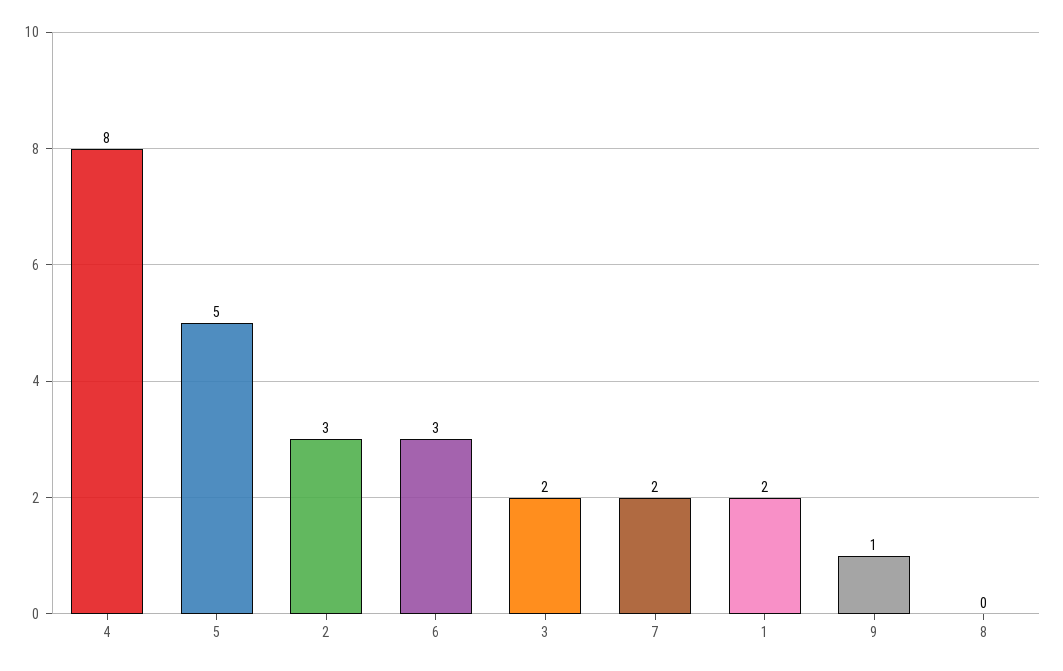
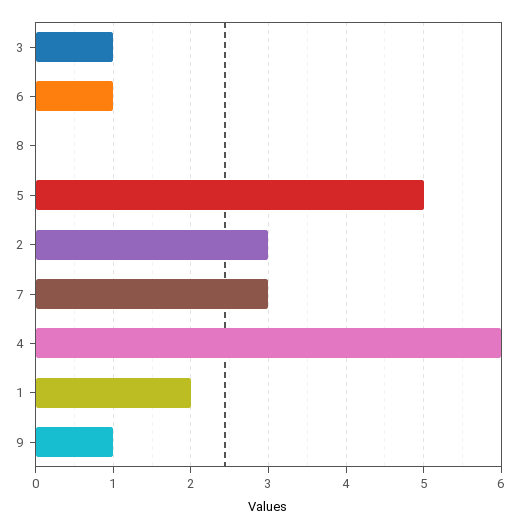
  {
-   "4": 8,
+   "4": 6,
    "5": 5,
    "2": 3,
-   "6": 3,
+   "6": 1,
-   "3": 2,
+   "3": 1,
-   "7": 2,
+   "7": 3,
    "1": 2,
    "9": 1,
    "8": 0
  }

